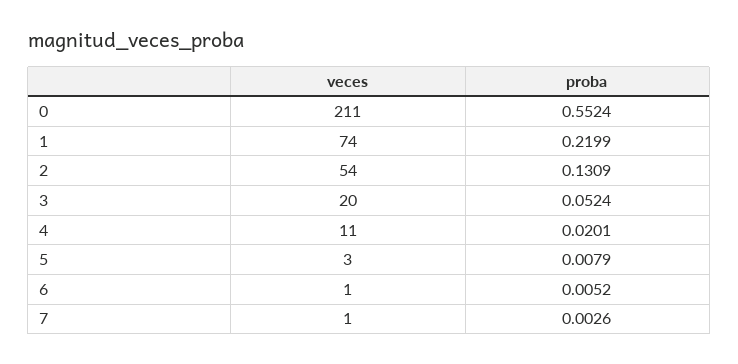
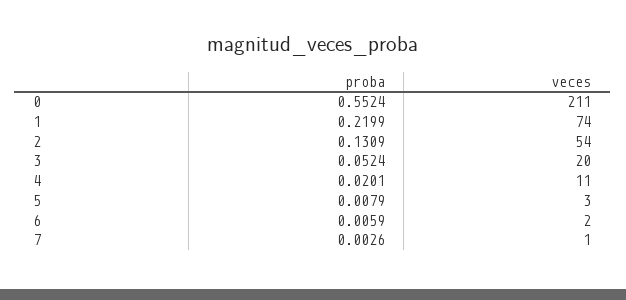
  {
    "veces": {
      "0": 211,
      "1": 74,
      "2": 54,
      "3": 20,
      "4": 11,
      "5": 3,
-     "6": 1,
+     "6": 2,
      "7": 1
    },
    "proba": {
      "0": 0.5524,
      "1": 0.2199,
      "2": 0.1309,
      "3": 0.0524,
      "4": 0.0201,
      "5": 0.0079,
-     "6": 0.0052,
+     "6": 0.0059,
      "7": 0.0026
    }
  }

